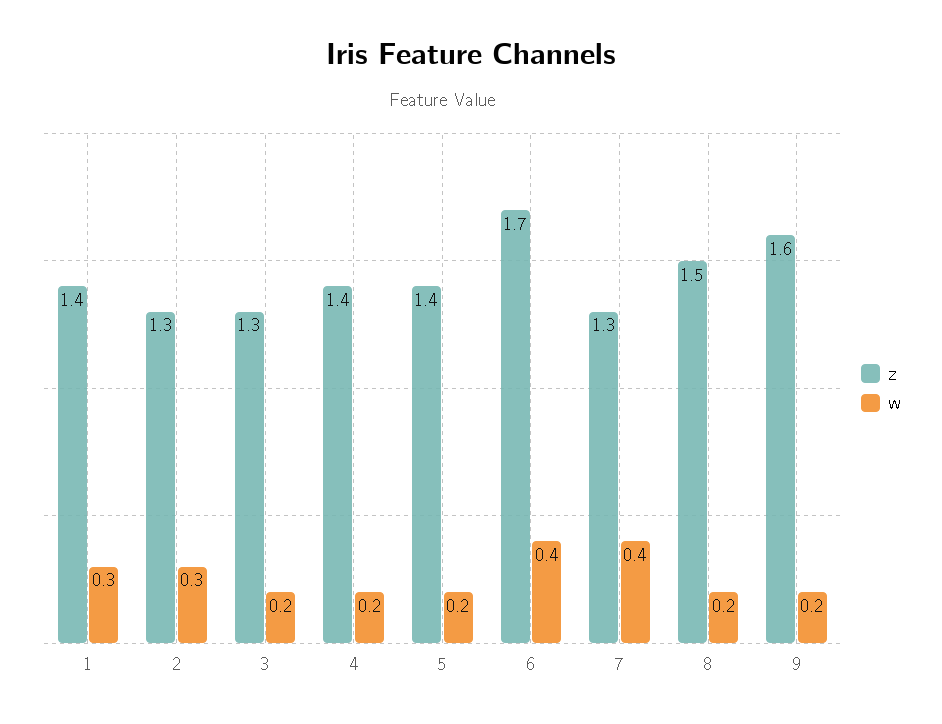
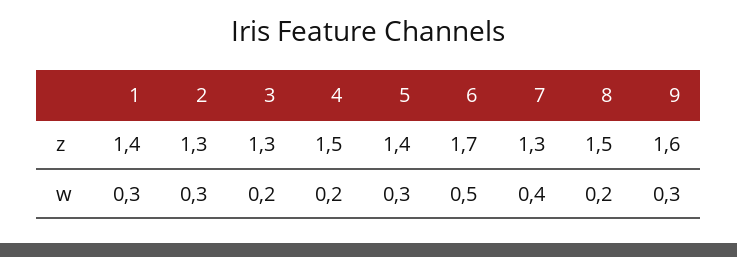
  {
    "z": {
      "1": 1.4,
      "2": 1.3,
      "3": 1.3,
-     "4": 1.4,
+     "4": 1.5,
      "5": 1.4,
      "6": 1.7,
      "7": 1.3,
      "8": 1.5,
      "9": 1.6
    },
    "w": {
      "1": 0.3,
      "2": 0.3,
      "3": 0.2,
      "4": 0.2,
-     "5": 0.2,
+     "5": 0.3,
-     "6": 0.4,
+     "6": 0.5,
      "7": 0.4,
      "8": 0.2,
-     "9": 0.2
+     "9": 0.3
    }
  }

